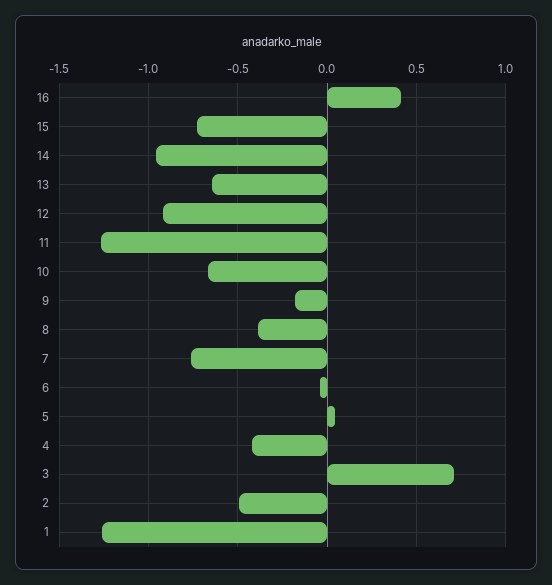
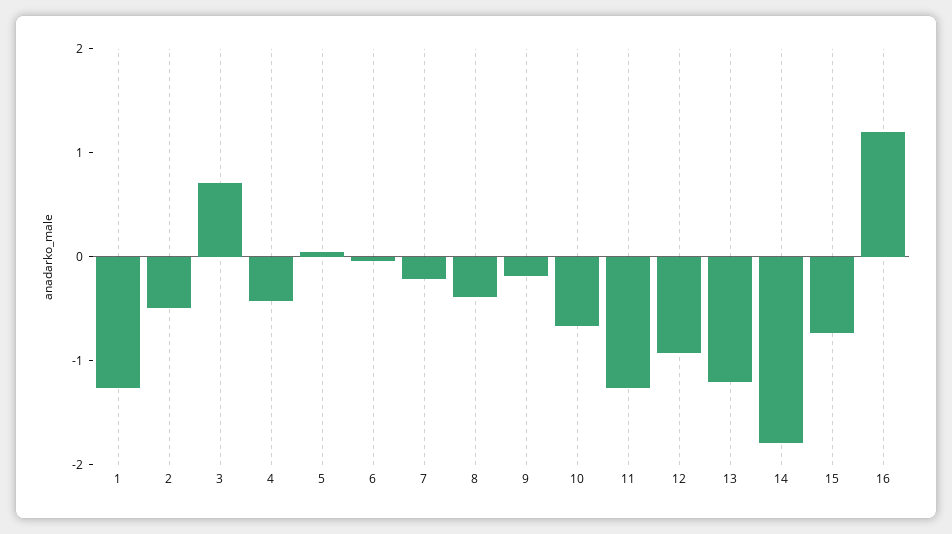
  {
-   "16": 0.4,
+   "16": 1.2,
    "15": -0.75,
-   "14": -0.95,
+   "14": -1.8,
-   "13": -0.65,
+   "13": -1.2,
    "12": -0.9,
    "11": -1.25,
    "10": -0.65,
    "9": -0.2,
    "8": -0.4,
-   "7": -0.75,
+   "7": -0.2,
    "6": -0.05,
    "5": 0.05,
    "4": -0.4,
    "3": 0.7,
    "2": -0.5,
    "1": -1.25
  }

